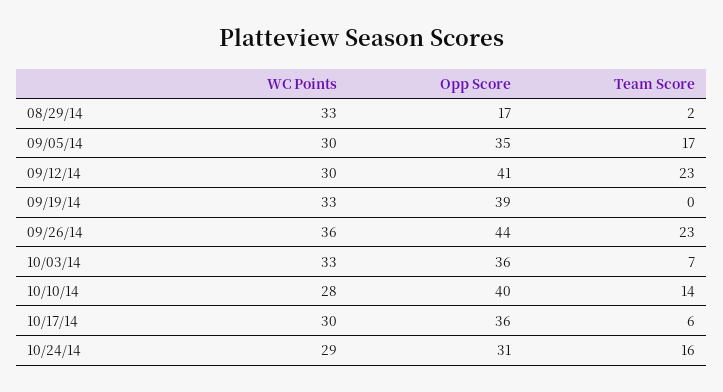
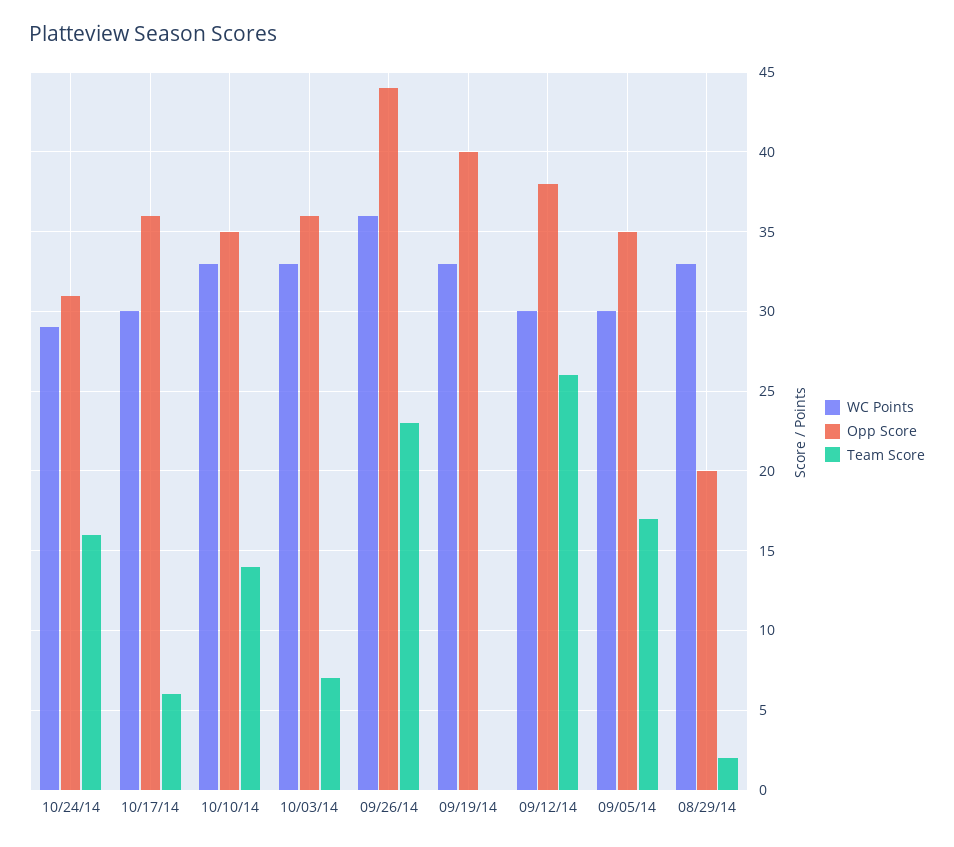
  {
    "WC Points": {
      "08/29/14": 33,
      "09/05/14": 30,
      "09/12/14": 30,
      "09/19/14": 33,
      "09/26/14": 36,
      "10/03/14": 33,
-     "10/10/14": 28,
+     "10/10/14": 33,
      "10/17/14": 30,
      "10/24/14": 29
    },
    "Opp Score": {
-     "08/29/14": 17,
+     "08/29/14": 20,
      "09/05/14": 35,
-     "09/12/14": 41,
+     "09/12/14": 38,
-     "09/19/14": 39,
+     "09/19/14": 40,
      "09/26/14": 44,
      "10/03/14": 36,
-     "10/10/14": 40,
+     "10/10/14": 35,
      "10/17/14": 36,
      "10/24/14": 31
    },
    "Team Score": {
      "08/29/14": 2,
      "09/05/14": 17,
-     "09/12/14": 23,
+     "09/12/14": 26,
      "09/19/14": 0,
      "09/26/14": 23,
      "10/03/14": 7,
      "10/10/14": 14,
      "10/17/14": 6,
      "10/24/14": 16
    }
  }

